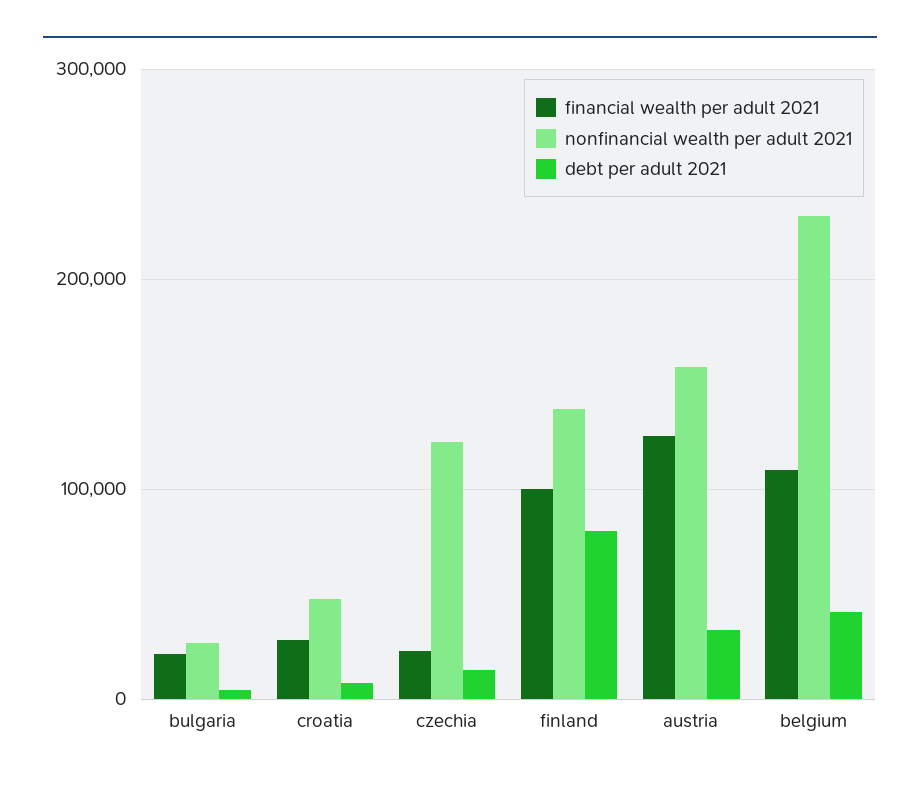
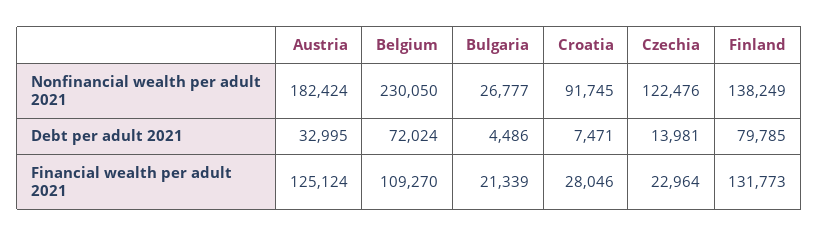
  {
    "financial wealth per adult 2021": {
      "bulgaria": 21339,
      "croatia": 28046,
      "czechia": 22964,
-     "finland": 100000,
+     "finland": 131773,
      "austria": 125124,
      "belgium": 109270
    },
    "nonfinancial wealth per adult 2021": {
      "bulgaria": 26777,
-     "croatia": 50000,
+     "croatia": 91745,
      "czechia": 122476,
      "finland": 138249,
-     "austria": 160000,
+     "austria": 182424,
      "belgium": 230050
    },
    "debt per adult 2021": {
      "bulgaria": 4486,
      "croatia": 7471,
      "czechia": 13981,
      "finland": 79785,
      "austria": 32995,
-     "belgium": 40000
+     "belgium": 72024
    }
  }

